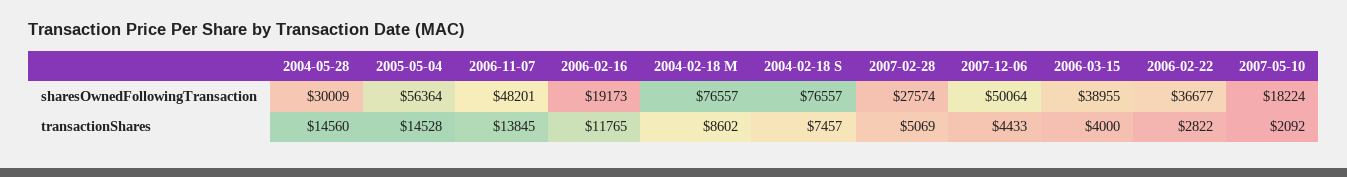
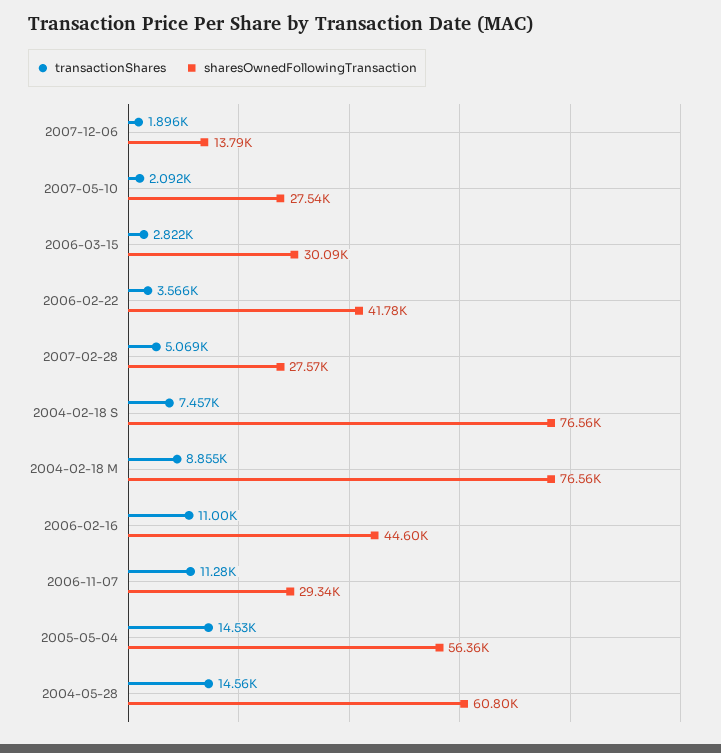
  {
    "sharesOwnedFollowingTransaction": {
-     "2004-05-28": 30009,
+     "2004-05-28": 60800,
      "2005-05-04": 56364,
-     "2006-11-07": 48201,
+     "2006-11-07": 29340,
-     "2006-02-16": 19173,
+     "2006-02-16": 44600,
      "2004-02-18 M": 76557,
      "2004-02-18 S": 76557,
      "2007-02-28": 27574,
-     "2007-12-06": 50064,
+     "2007-12-06": 13790,
-     "2006-03-15": 38955,
+     "2006-03-15": 30090,
-     "2006-02-22": 36677,
+     "2006-02-22": 41780,
-     "2007-05-10": 18224
+     "2007-05-10": 27540
    },
    "transactionShares": {
      "2004-05-28": 14560,
      "2005-05-04": 14528,
-     "2006-11-07": 13845,
+     "2006-11-07": 11280,
-     "2006-02-16": 11765,
+     "2006-02-16": 11000,
-     "2004-02-18 M": 8602,
+     "2004-02-18 M": 8855,
      "2004-02-18 S": 7457,
      "2007-02-28": 5069,
-     "2007-12-06": 4433,
+     "2007-12-06": 1896,
-     "2006-03-15": 4000,
+     "2006-03-15": 2822,
-     "2006-02-22": 2822,
+     "2006-02-22": 3566,
      "2007-05-10": 2092
    }
  }

